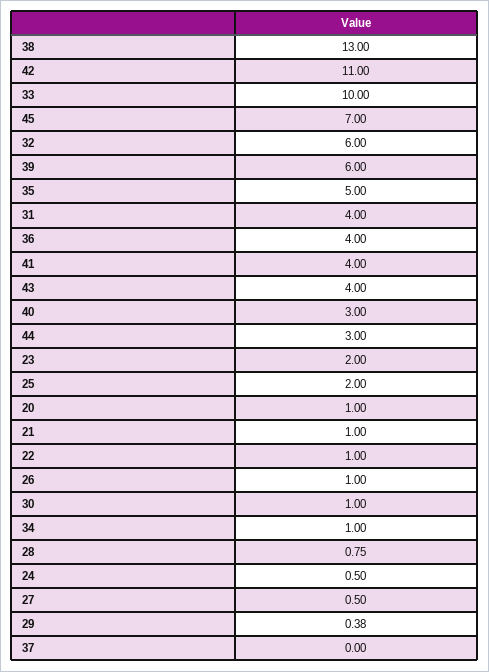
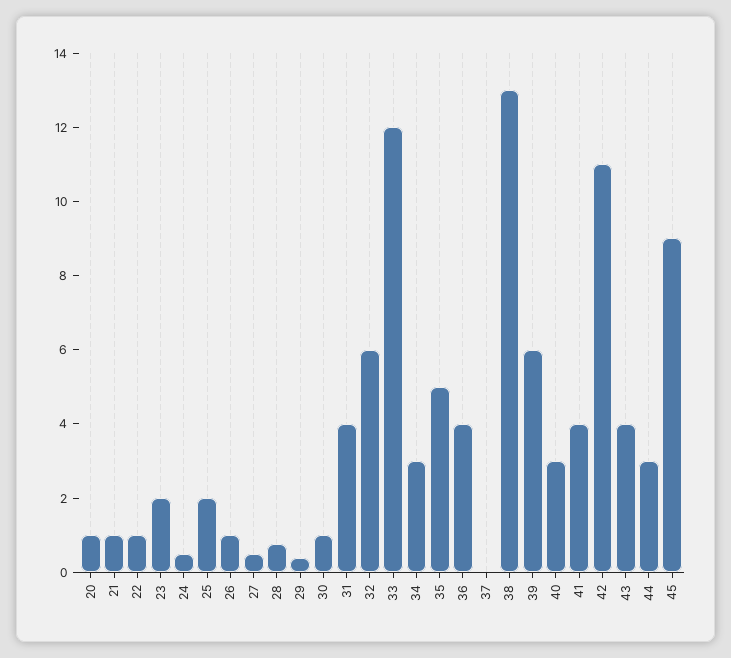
  {
    "38": 13,
    "42": 11,
-   "33": 10,
+   "33": 12,
-   "45": 7,
+   "45": 9,
    "32": 6,
    "39": 6,
    "35": 5,
    "31": 4,
    "36": 4,
    "41": 4,
    "43": 4,
    "40": 3,
    "44": 3,
    "23": 2,
    "25": 2,
    "20": 1,
    "21": 1,
    "22": 1,
    "26": 1,
    "30": 1,
-   "34": 1,
+   "34": 3,
    "28": 0.75,
    "24": 0.5,
    "27": 0.5,
    "29": 0.38,
    "37": 0
  }

